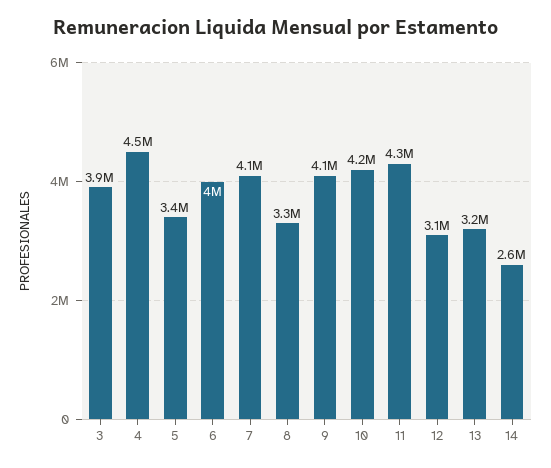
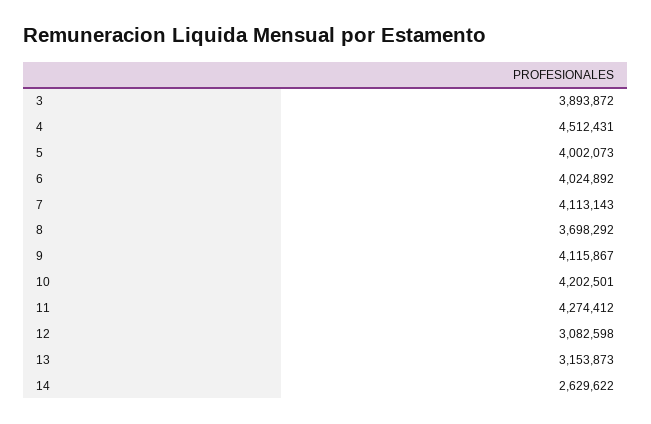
  {
    "3": 3893872,
    "4": 4512431,
-   "5": 3400000,
+   "5": 4002073,
    "6": 4024892,
    "7": 4113143,
-   "8": 3300000,
+   "8": 3698292,
    "9": 4115867,
    "10": 4202501,
    "11": 4274412,
    "12": 3082598,
    "13": 3153873,
    "14": 2629622
  }

